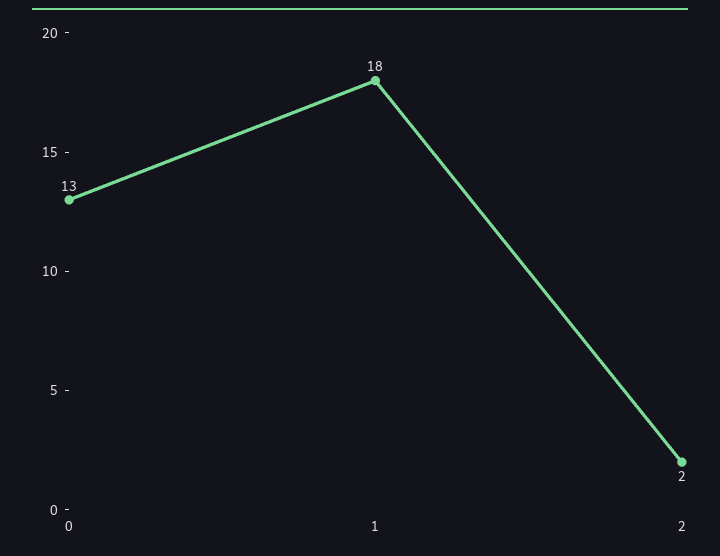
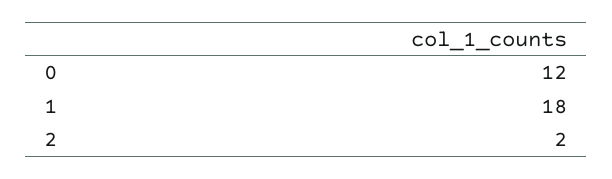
  {
-   "0": 13,
+   "0": 12,
    "1": 18,
    "2": 2
  }

